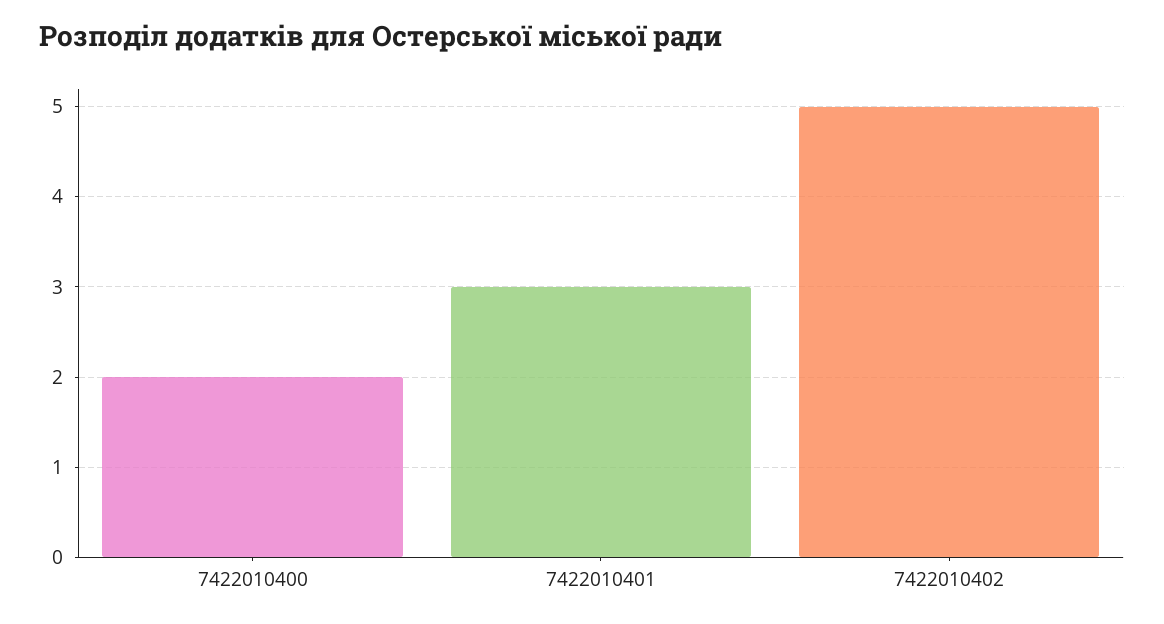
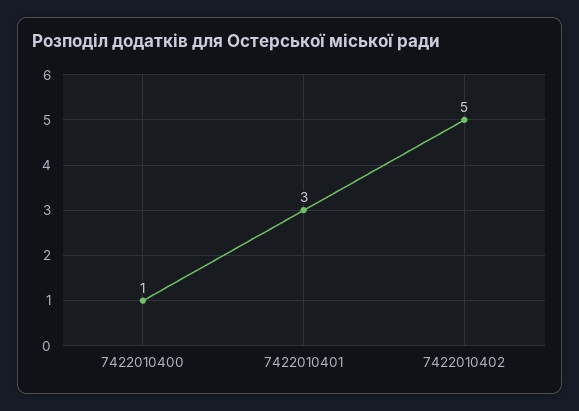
  {
-   "7422010400": 2,
+   "7422010400": 1,
    "7422010401": 3,
    "7422010402": 5
  }

